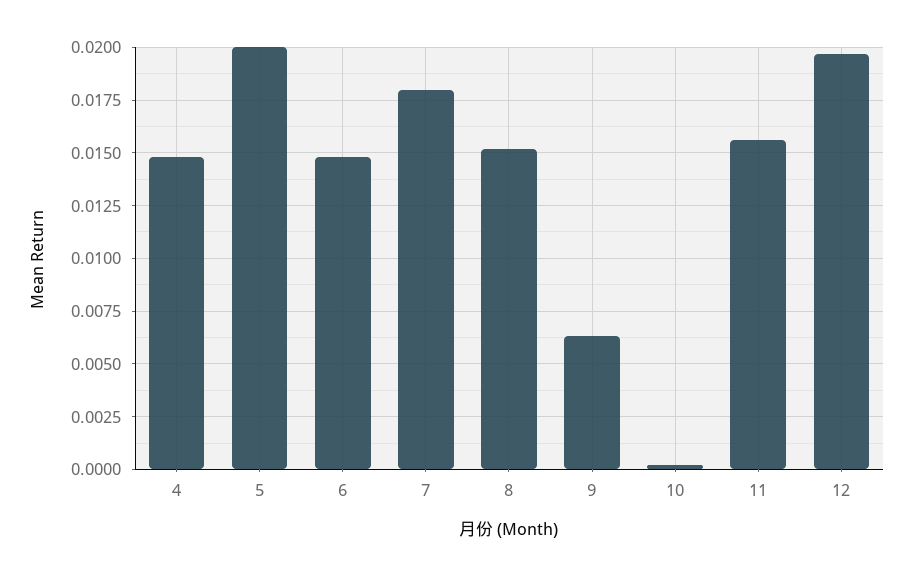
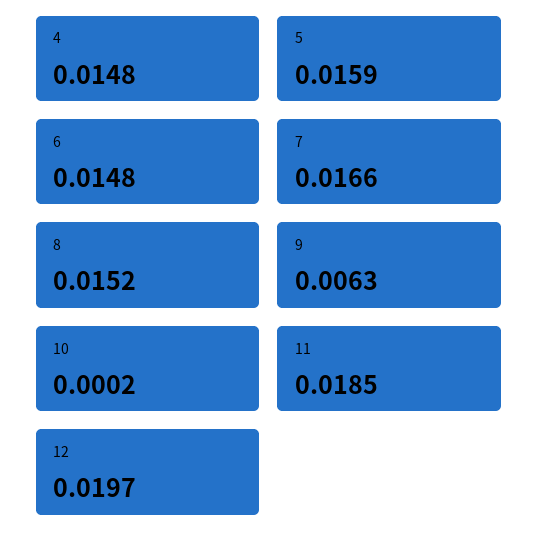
  {
    "4": 0.0148,
-   "5": 0.02,
+   "5": 0.0159,
    "6": 0.0148,
-   "7": 0.018,
+   "7": 0.0166,
    "8": 0.0152,
    "9": 0.0063,
    "10": 0.0002,
-   "11": 0.0155,
+   "11": 0.0185,
    "12": 0.0197
  }

